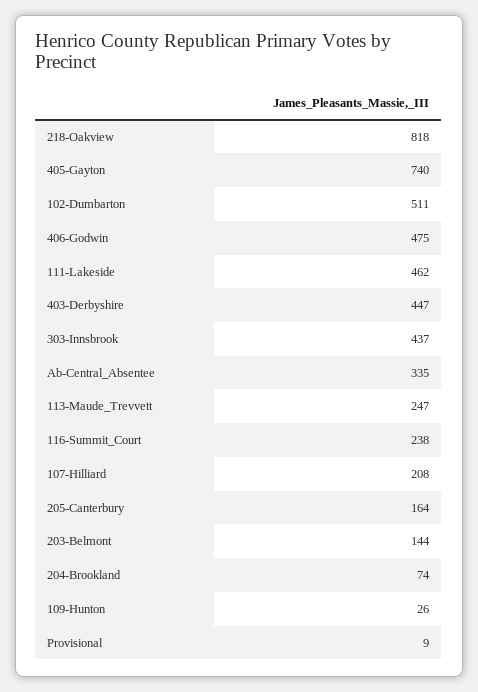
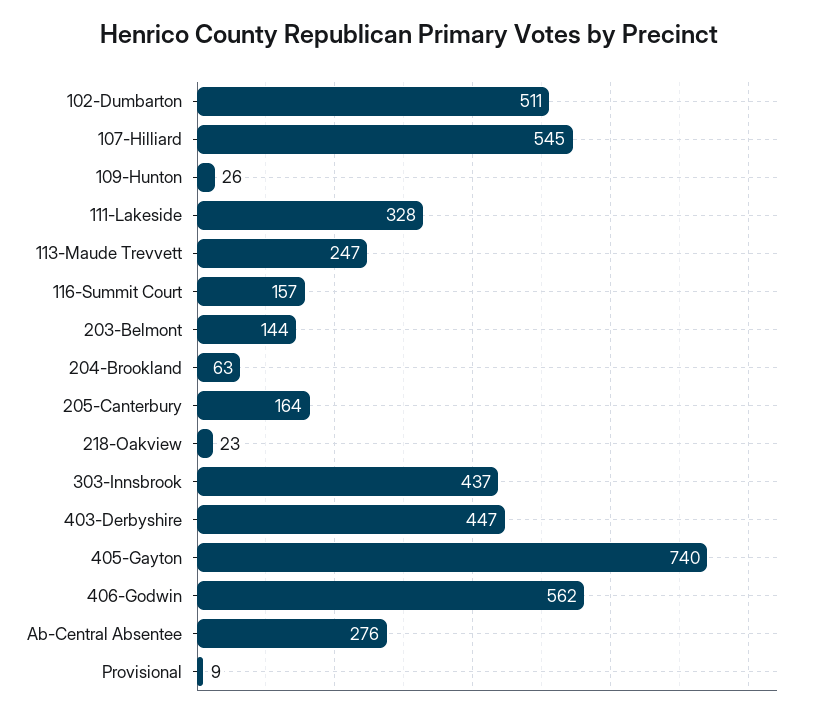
  {
-   "218-Oakview": 818,
+   "218-Oakview": 23,
    "405-Gayton": 740,
    "102-Dumbarton": 511,
-   "406-Godwin": 475,
+   "406-Godwin": 562,
-   "111-Lakeside": 462,
+   "111-Lakeside": 328,
    "403-Derbyshire": 447,
    "303-Innsbrook": 437,
-   "Ab-Central_Absentee": 335,
+   "Ab-Central_Absentee": 276,
    "113-Maude_Trevvett": 247,
-   "116-Summit_Court": 238,
+   "116-Summit_Court": 157,
-   "107-Hilliard": 208,
+   "107-Hilliard": 545,
    "205-Canterbury": 164,
    "203-Belmont": 144,
-   "204-Brookland": 74,
+   "204-Brookland": 63,
    "109-Hunton": 26,
    "Provisional": 9
  }

